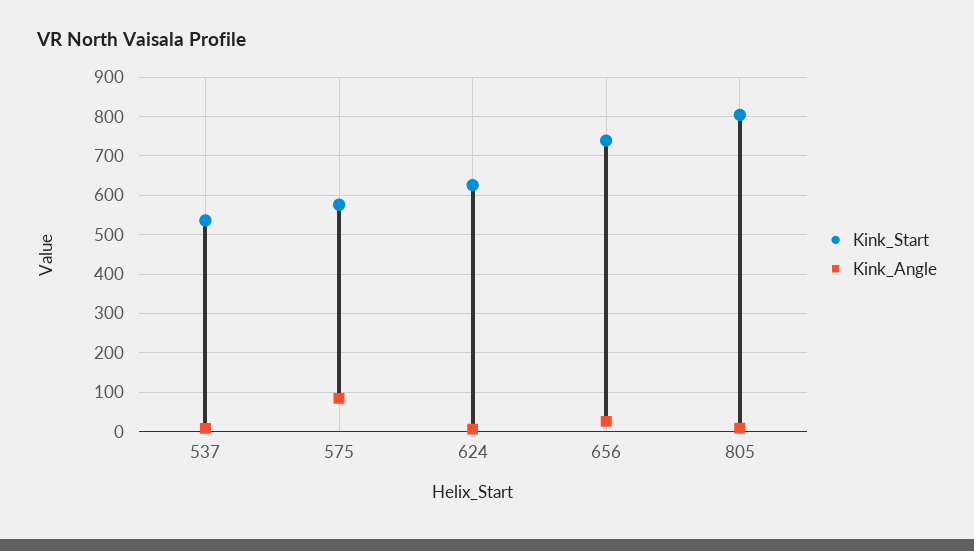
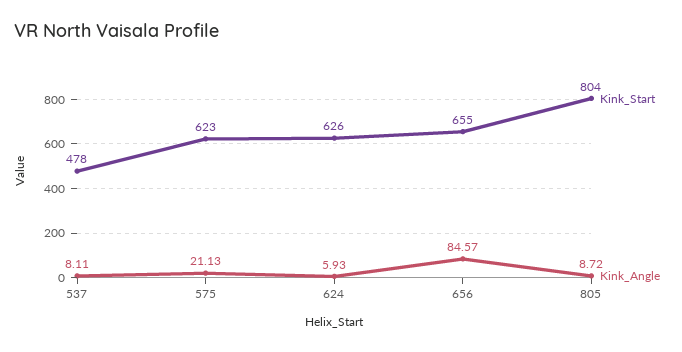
  {
    "Kink_Start": {
-     "537": 540,
+     "537": 478,
-     "575": 580,
+     "575": 623,
      "624": 626,
-     "656": 740,
+     "656": 655,
      "805": 804
    },
    "Kink_Angle": {
      "537": 8.11,
-     "575": 80,
+     "575": 21.13,
      "624": 5.93,
-     "656": 20,
+     "656": 84.57,
      "805": 8.72
    }
  }

